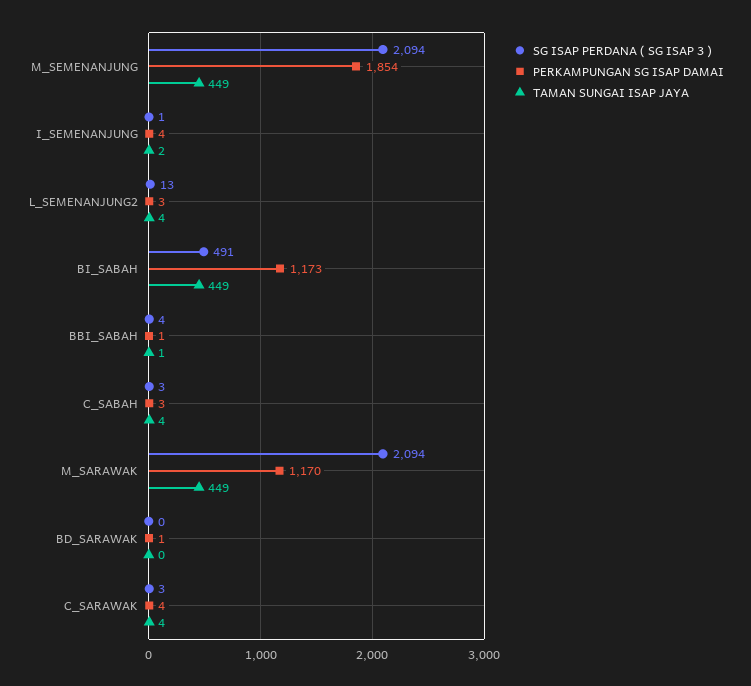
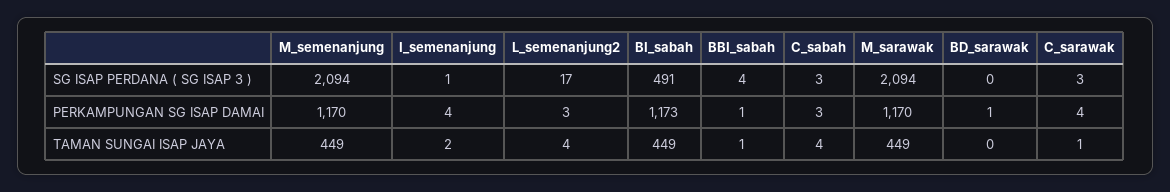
  {
    "SG ISAP PERDANA ( SG ISAP 3 )": {
      "M_SEMENANJUNG": 2094,
      "I_SEMENANJUNG": 1,
-     "L_SEMENANJUNG2": 13,
+     "L_SEMENANJUNG2": 17,
      "BI_SABAH": 491,
      "BBI_SABAH": 4,
      "C_SABAH": 3,
      "M_SARAWAK": 2094,
      "BD_SARAWAK": 0,
      "C_SARAWAK": 3
    },
    "PERKAMPUNGAN SG ISAP DAMAI": {
-     "M_SEMENANJUNG": 1854,
+     "M_SEMENANJUNG": 1170,
      "I_SEMENANJUNG": 4,
      "L_SEMENANJUNG2": 3,
      "BI_SABAH": 1173,
      "BBI_SABAH": 1,
      "C_SABAH": 3,
      "M_SARAWAK": 1170,
      "BD_SARAWAK": 1,
      "C_SARAWAK": 4
    },
    "TAMAN SUNGAI ISAP JAYA": {
      "M_SEMENANJUNG": 449,
      "I_SEMENANJUNG": 2,
      "L_SEMENANJUNG2": 4,
      "BI_SABAH": 449,
      "BBI_SABAH": 1,
      "C_SABAH": 4,
      "M_SARAWAK": 449,
      "BD_SARAWAK": 0,
-     "C_SARAWAK": 4
+     "C_SARAWAK": 1
    }
  }

